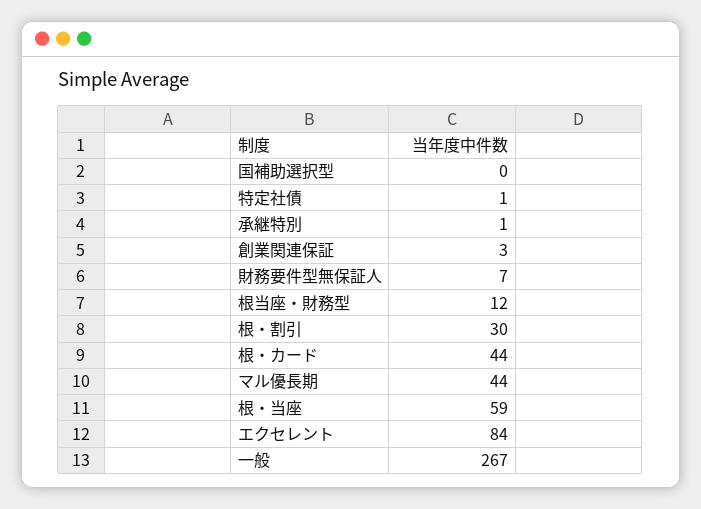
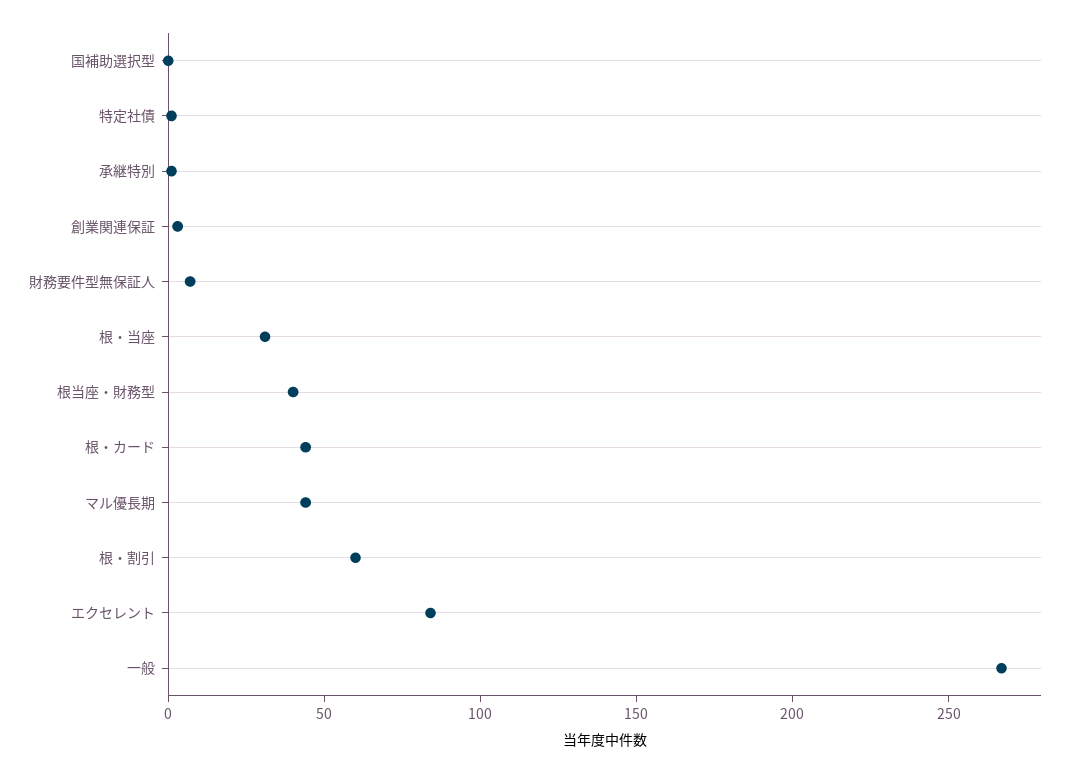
  {
    "国補助選択型": 0,
    "特定社債": 1,
    "承継特別": 1,
    "創業関連保証": 3,
    "財務要件型無保証人": 7,
-   "根当座・財務型": 12,
+   "根当座・財務型": 40,
-   "根・割引": 30,
+   "根・割引": 60,
    "根・カード": 44,
    "マル優長期": 44,
-   "根・当座": 59,
+   "根・当座": 30,
    "エクセレント": 84,
    "一般": 267
  }

